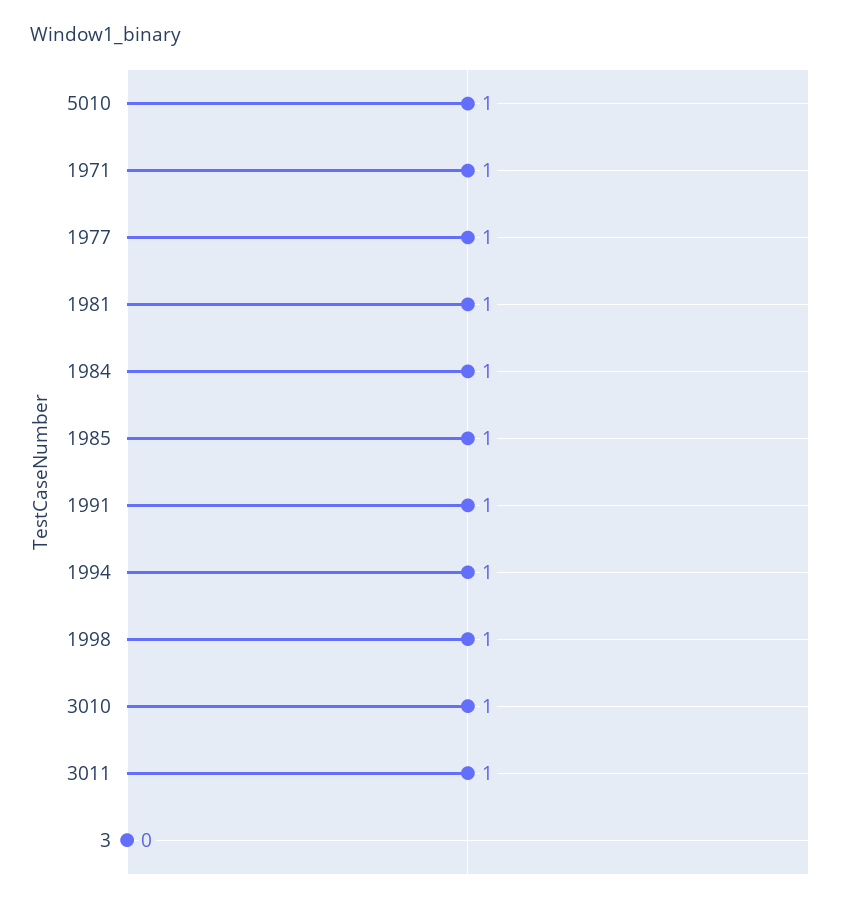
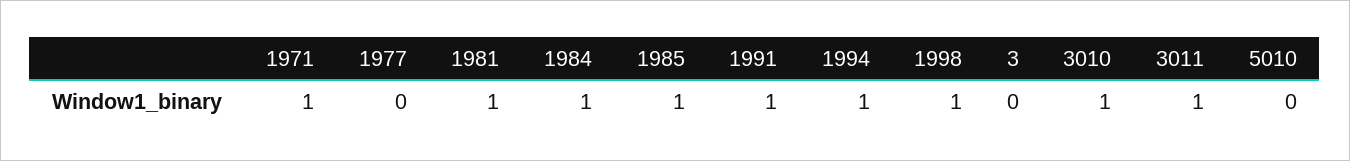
  {
-   "5010": 1,
+   "5010": 0,
    "1971": 1,
-   "1977": 1,
+   "1977": 0,
    "1981": 1,
    "1984": 1,
    "1985": 1,
    "1991": 1,
    "1994": 1,
    "1998": 1,
    "3010": 1,
    "3011": 1,
    "3": 0
  }

